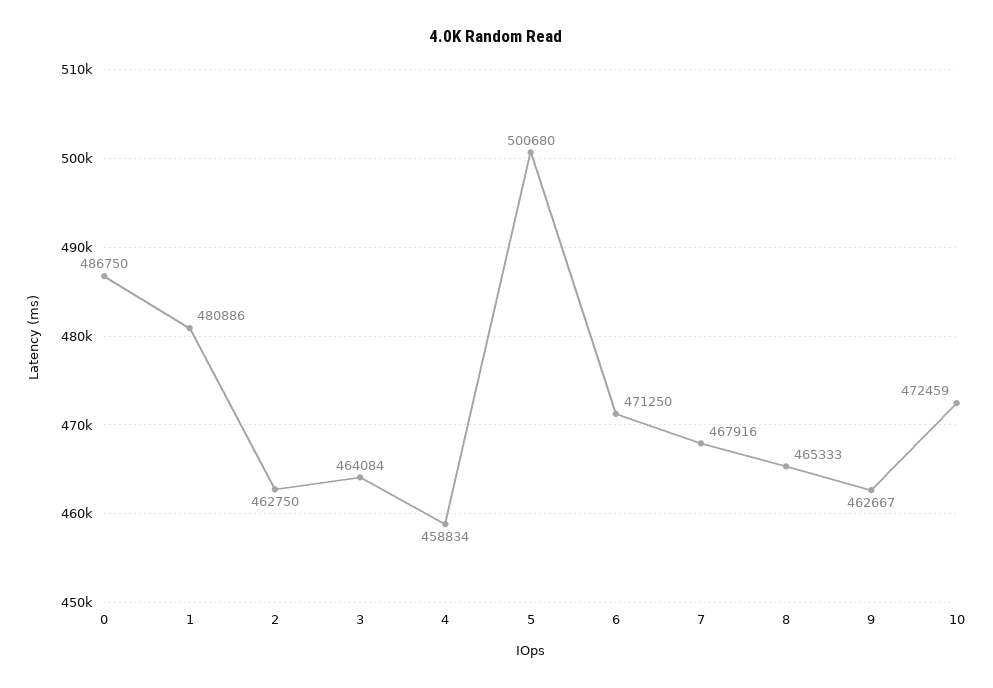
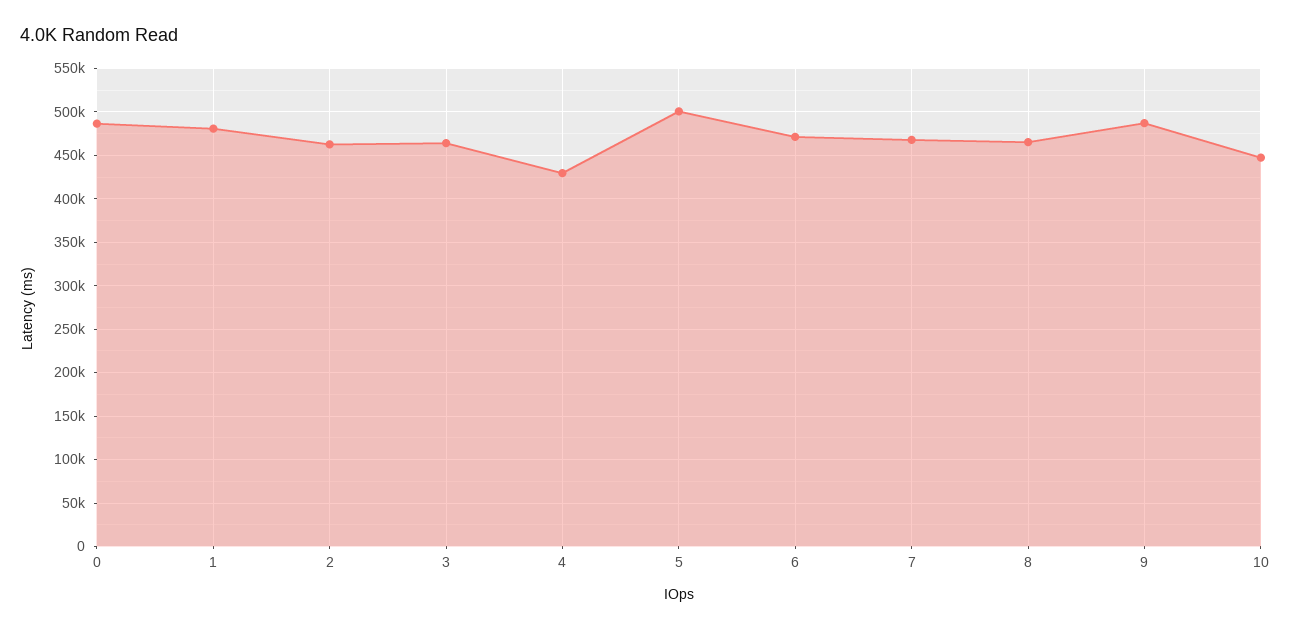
  {
    "0": 486750,
    "1": 480886,
    "2": 462750,
    "3": 464084,
-   "4": 458834,
+   "4": 430000,
    "5": 500680,
    "6": 471250,
    "7": 467916,
    "8": 465333,
-   "9": 462667,
+   "9": 490000,
-   "10": 472459
+   "10": 450000
  }

